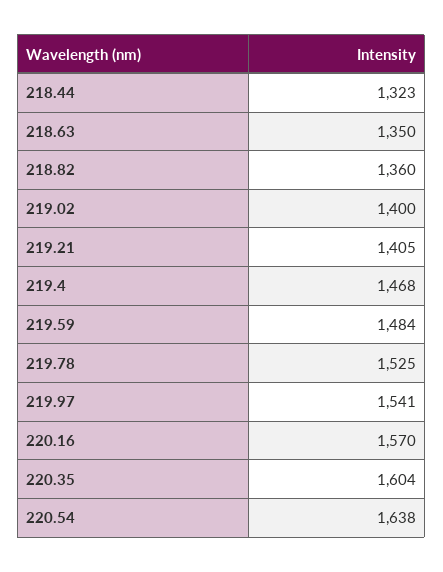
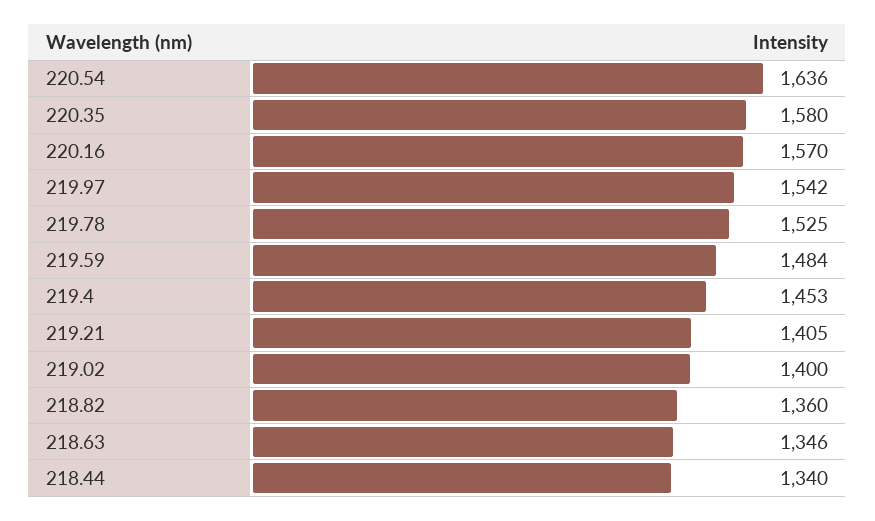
  {
-   "218.44": 1323,
+   "218.44": 1340,
-   "218.63": 1350,
+   "218.63": 1346,
    "218.82": 1360,
    "219.02": 1400,
    "219.21": 1405,
-   "219.4": 1468,
+   "219.4": 1453,
    "219.59": 1484,
    "219.78": 1525,
-   "219.97": 1541,
+   "219.97": 1542,
    "220.16": 1570,
-   "220.35": 1604,
+   "220.35": 1580,
-   "220.54": 1638
+   "220.54": 1636
  }

